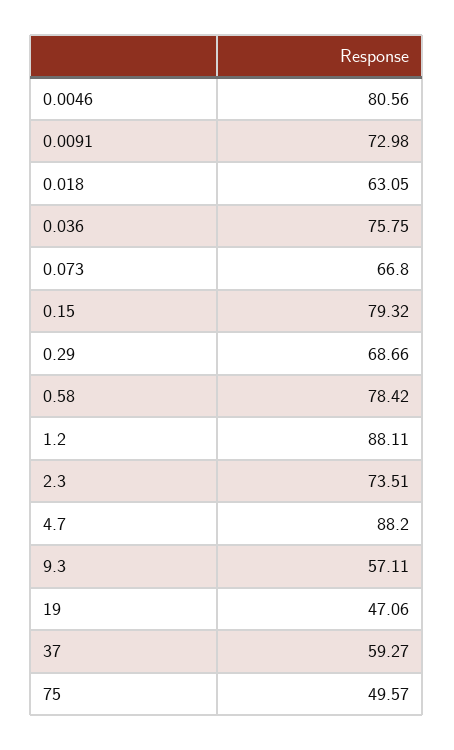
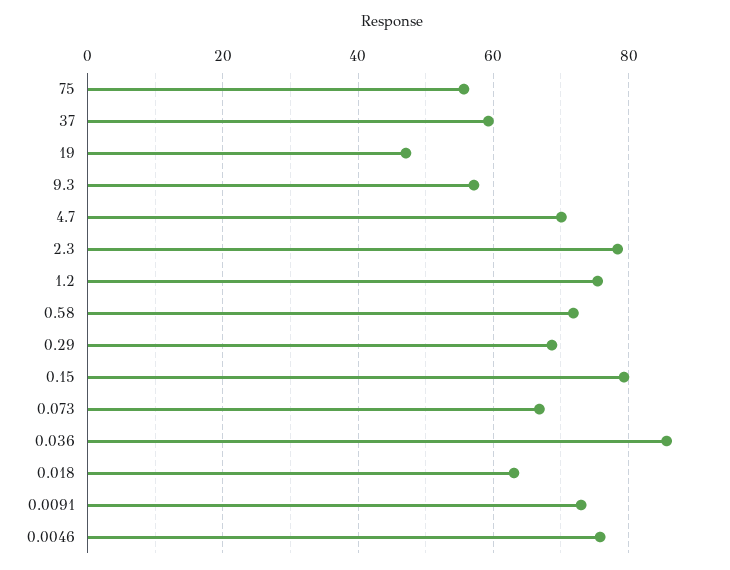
  {
-   "0.0046": 80.56,
+   "0.0046": 76,
    "0.0091": 72.98,
    "0.018": 63.05,
-   "0.036": 75.75,
+   "0.036": 86,
    "0.073": 66.8,
    "0.15": 79.32,
    "0.29": 68.66,
-   "0.58": 78.42,
+   "0.58": 72,
-   "1.2": 88.11,
+   "1.2": 76,
-   "2.3": 73.51,
+   "2.3": 78,
-   "4.7": 88.2,
+   "4.7": 70,
    "9.3": 57.11,
    "19": 47.06,
    "37": 59.27,
-   "75": 49.57
+   "75": 56
  }

